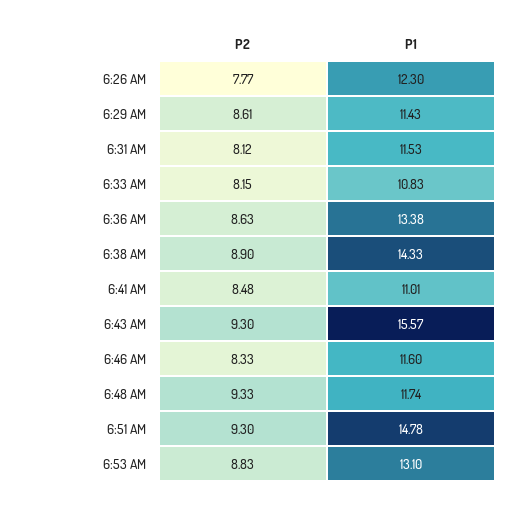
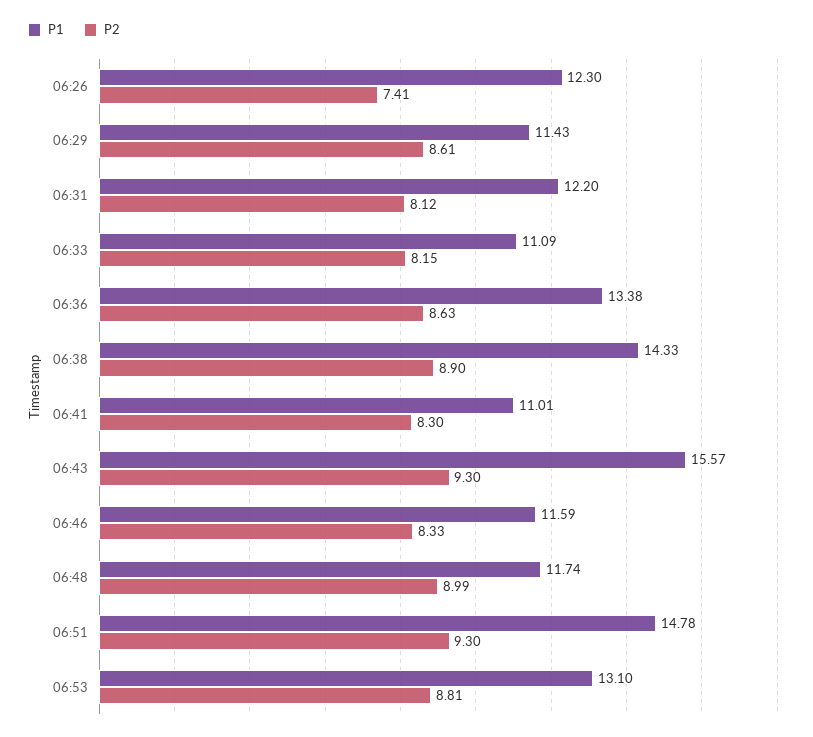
  {
    "P2": {
-     "6:26 AM": 7.77,
+     "6:26 AM": 7.41,
      "6:29 AM": 8.61,
      "6:31 AM": 8.12,
      "6:33 AM": 8.15,
      "6:36 AM": 8.63,
      "6:38 AM": 8.9,
-     "6:41 AM": 8.48,
+     "6:41 AM": 8.3,
      "6:43 AM": 9.3,
      "6:46 AM": 8.33,
-     "6:48 AM": 9.33,
+     "6:48 AM": 8.99,
      "6:51 AM": 9.3,
-     "6:53 AM": 8.83
+     "6:53 AM": 8.81
    },
    "P1": {
      "6:26 AM": 12.3,
      "6:29 AM": 11.43,
-     "6:31 AM": 11.53,
+     "6:31 AM": 12.2,
-     "6:33 AM": 10.83,
+     "6:33 AM": 11.09,
      "6:36 AM": 13.38,
      "6:38 AM": 14.33,
      "6:41 AM": 11.01,
      "6:43 AM": 15.57,
-     "6:46 AM": 11.6,
+     "6:46 AM": 11.59,
      "6:48 AM": 11.74,
      "6:51 AM": 14.78,
      "6:53 AM": 13.1
    }
  }

